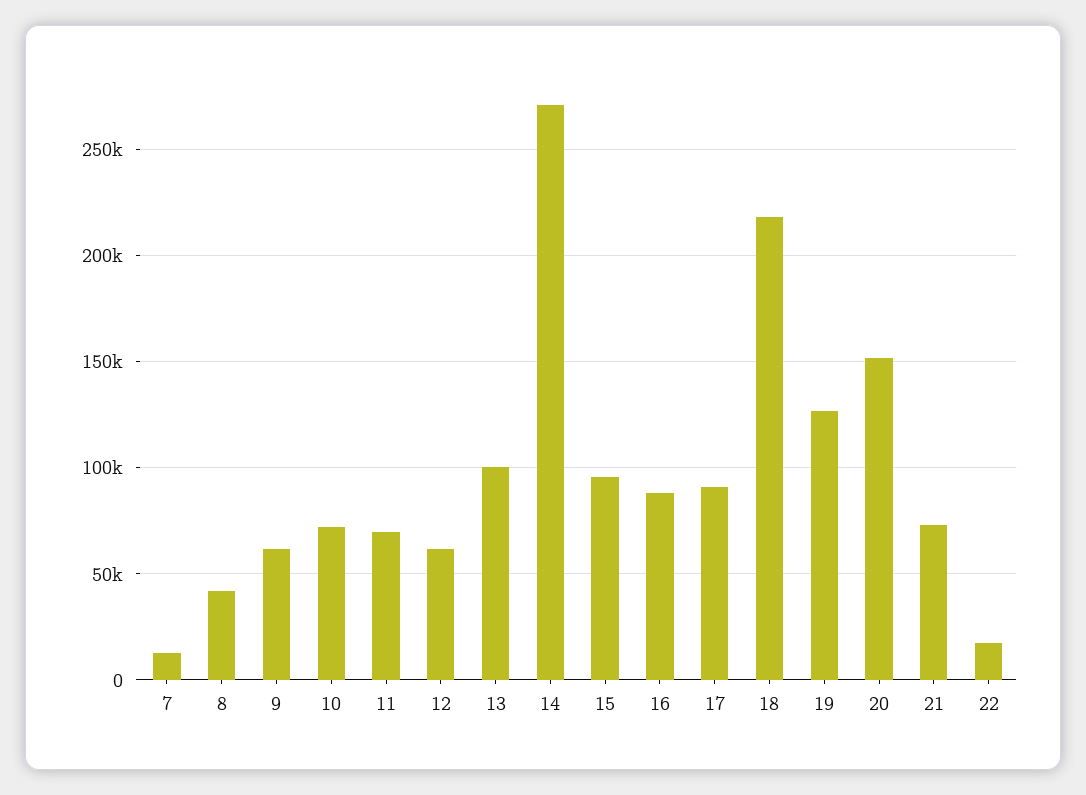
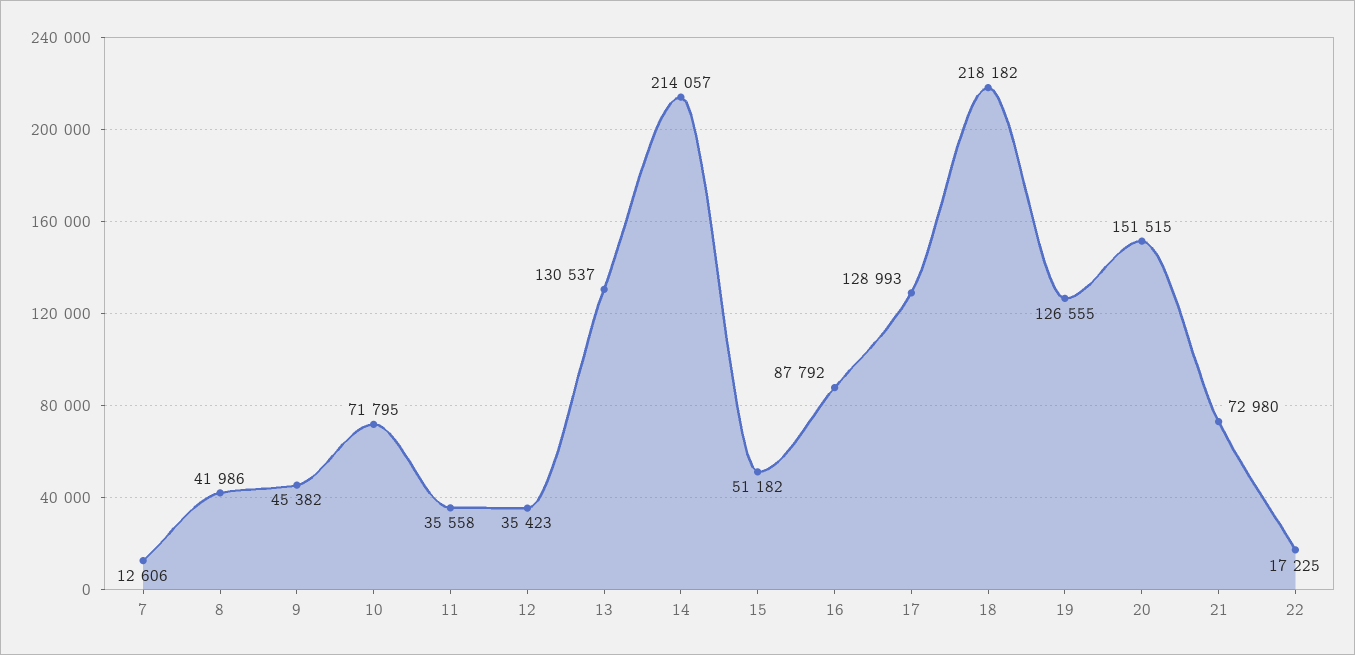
  {
    "7": 12606,
    "8": 41986,
-   "9": 60000,
+   "9": 45382,
    "10": 71795,
-   "11": 70000,
+   "11": 35558,
-   "12": 60000,
+   "12": 35423,
-   "13": 100000,
+   "13": 130537,
-   "14": 270000,
+   "14": 214057,
-   "15": 95000,
+   "15": 51182,
    "16": 87792,
-   "17": 90000,
+   "17": 128993,
    "18": 218182,
    "19": 126555,
    "20": 151515,
    "21": 72980,
    "22": 17225
  }

